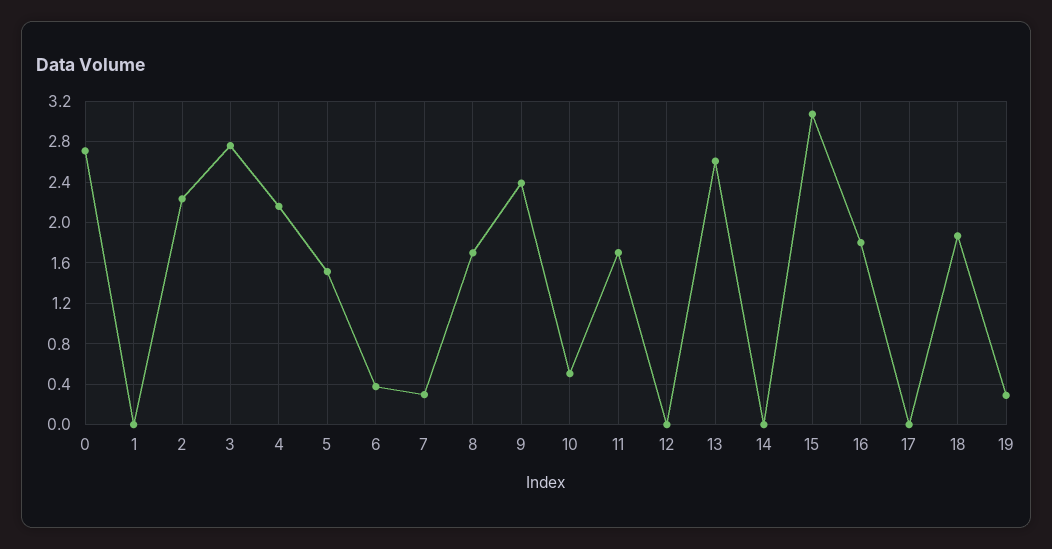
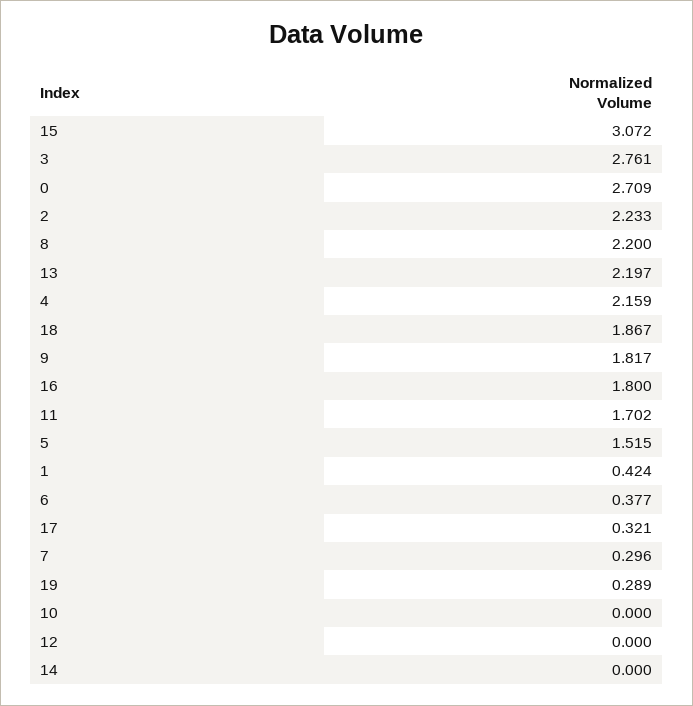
  {
    "0": 2.709,
-   "1": 0,
+   "1": 0.424,
    "2": 2.233,
    "3": 2.761,
    "4": 2.159,
    "5": 1.515,
    "6": 0.377,
    "7": 0.296,
-   "8": 1.7,
+   "8": 2.2,
-   "9": 2.4,
+   "9": 1.817,
-   "10": 0.5,
+   "10": 0,
    "11": 1.702,
    "12": 0,
-   "13": 2.6,
+   "13": 2.197,
    "14": 0,
    "15": 3.072,
    "16": 1.8,
-   "17": 0,
+   "17": 0.321,
    "18": 1.867,
    "19": 0.289
  }

